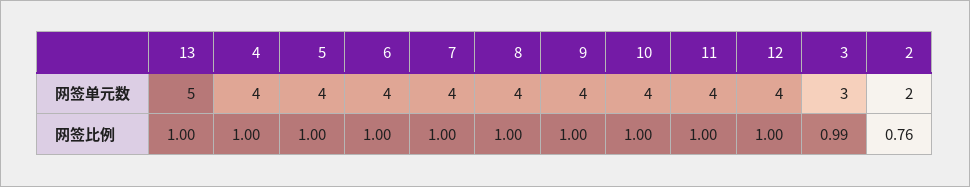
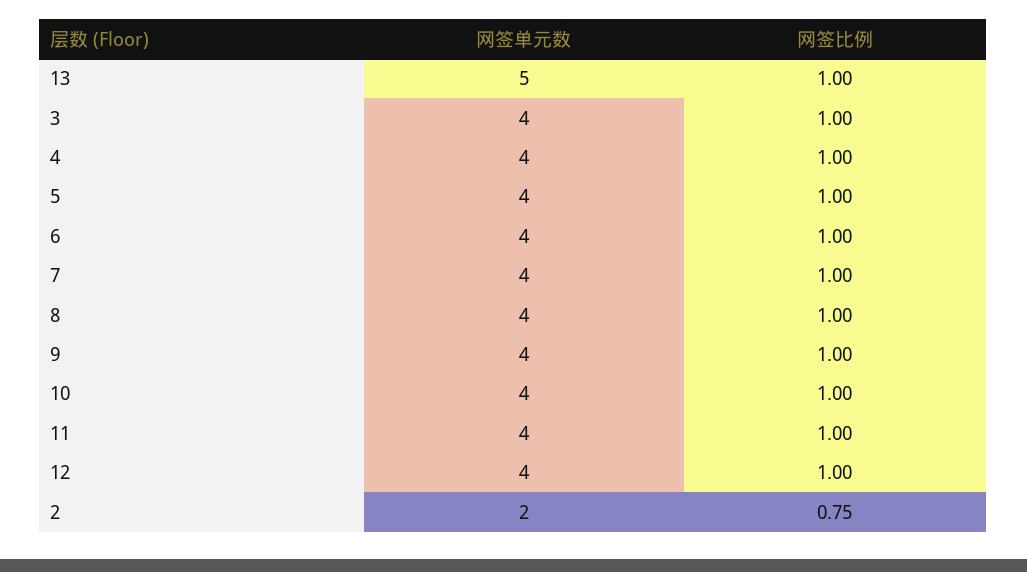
  {
    "13": {
      "网签单元数": 5,
      "网签比例": 1
    },
    "4": {
      "网签单元数": 4,
      "网签比例": 1
    },
    "5": {
      "网签单元数": 4,
      "网签比例": 1
    },
    "6": {
      "网签单元数": 4,
      "网签比例": 1
    },
    "7": {
      "网签单元数": 4,
      "网签比例": 1
    },
    "8": {
      "网签单元数": 4,
      "网签比例": 1
    },
    "9": {
      "网签单元数": 4,
      "网签比例": 1
    },
    "10": {
      "网签单元数": 4,
      "网签比例": 1
    },
    "11": {
      "网签单元数": 4,
      "网签比例": 1
    },
    "12": {
      "网签单元数": 4,
      "网签比例": 1
    },
    "3": {
-     "网签单元数": 3,
+     "网签单元数": 4,
-     "网签比例": 0.99
+     "网签比例": 1
    },
    "2": {
      "网签单元数": 2,
-     "网签比例": 0.76
+     "网签比例": 0.75
    }
  }

